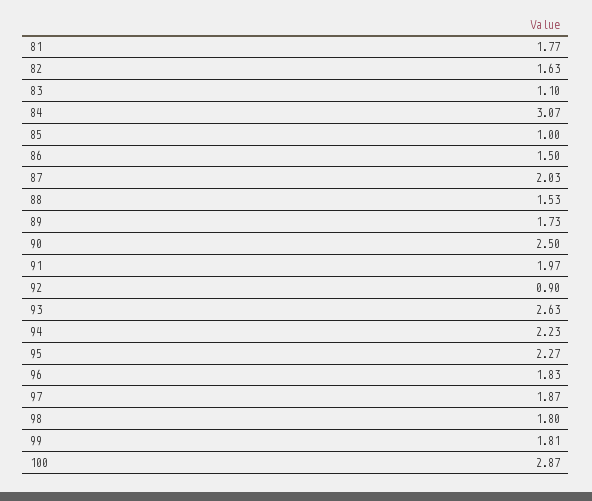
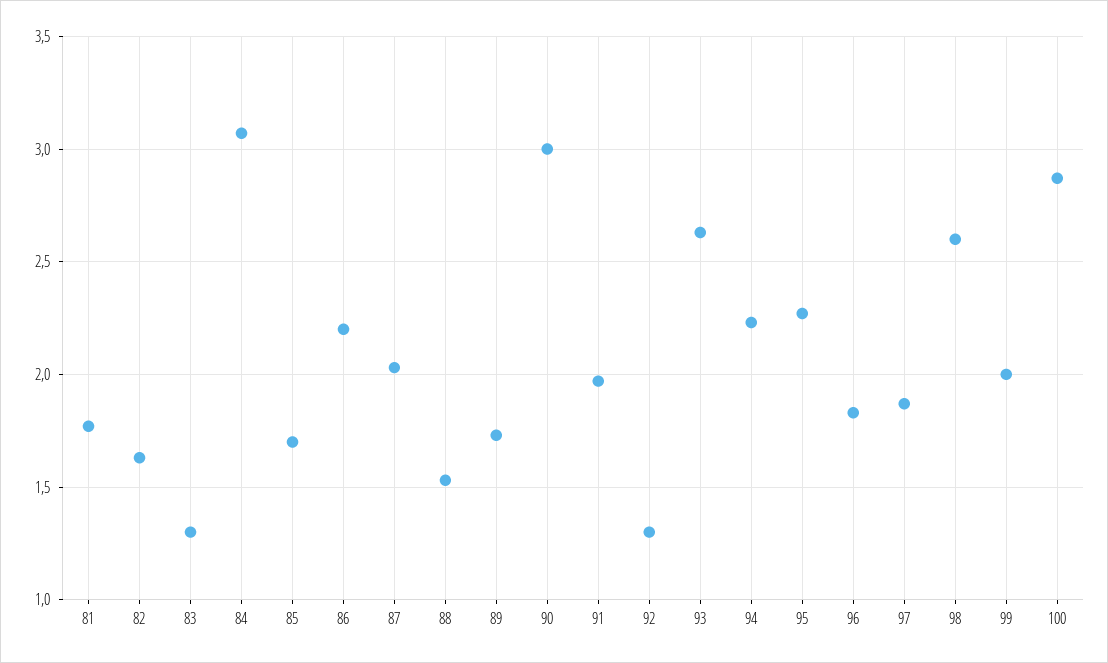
  {
    "81": 1.77,
    "82": 1.63,
-   "83": 1.1,
+   "83": 1.3,
    "84": 3.07,
-   "85": 1,
+   "85": 1.7,
-   "86": 1.5,
+   "86": 2.2,
    "87": 2.03,
    "88": 1.53,
    "89": 1.73,
-   "90": 2.5,
+   "90": 3,
    "91": 1.97,
-   "92": 0.9,
+   "92": 1.3,
    "93": 2.63,
    "94": 2.23,
    "95": 2.27,
    "96": 1.83,
    "97": 1.87,
-   "98": 1.8,
+   "98": 2.6,
-   "99": 1.81,
+   "99": 2,
    "100": 2.87
  }

